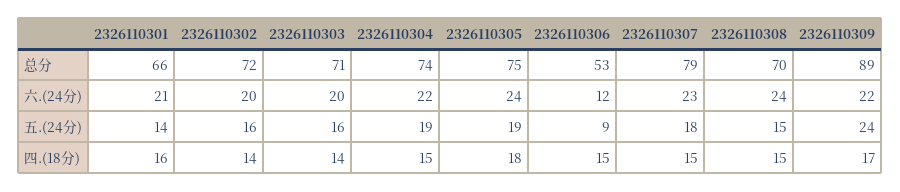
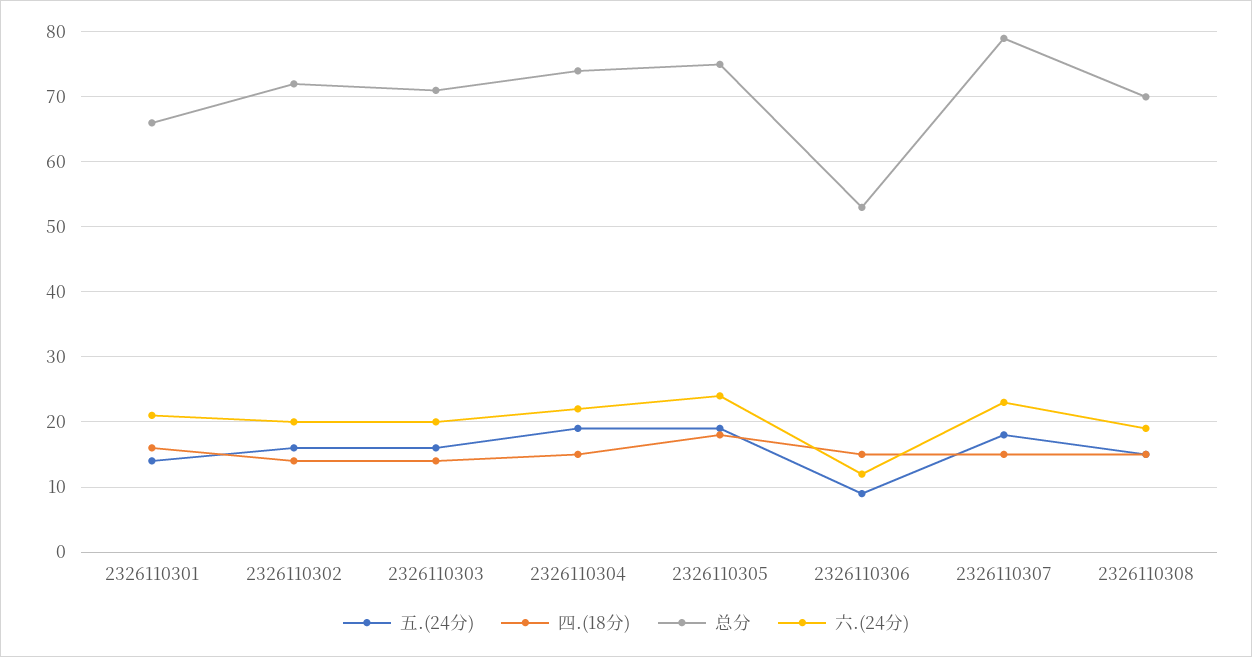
  {
    "总分": {
      "2326110301": 66,
      "2326110302": 72,
      "2326110303": 71,
      "2326110304": 74,
      "2326110305": 75,
      "2326110306": 53,
      "2326110307": 79,
-     "2326110308": 70,
+     "2326110308": 70
-     "2326110309": 89
    },
    "六.(24分)": {
      "2326110301": 21,
      "2326110302": 20,
      "2326110303": 20,
      "2326110304": 22,
      "2326110305": 24,
      "2326110306": 12,
      "2326110307": 23,
-     "2326110308": 24,
+     "2326110308": 19
-     "2326110309": 22
    },
    "五.(24分)": {
      "2326110301": 14,
      "2326110302": 16,
      "2326110303": 16,
      "2326110304": 19,
      "2326110305": 19,
      "2326110306": 9,
      "2326110307": 18,
-     "2326110308": 15,
+     "2326110308": 15
-     "2326110309": 24
    },
    "四.(18分)": {
      "2326110301": 16,
      "2326110302": 14,
      "2326110303": 14,
      "2326110304": 15,
      "2326110305": 18,
      "2326110306": 15,
      "2326110307": 15,
-     "2326110308": 15,
+     "2326110308": 15
-     "2326110309": 17
    }
  }

